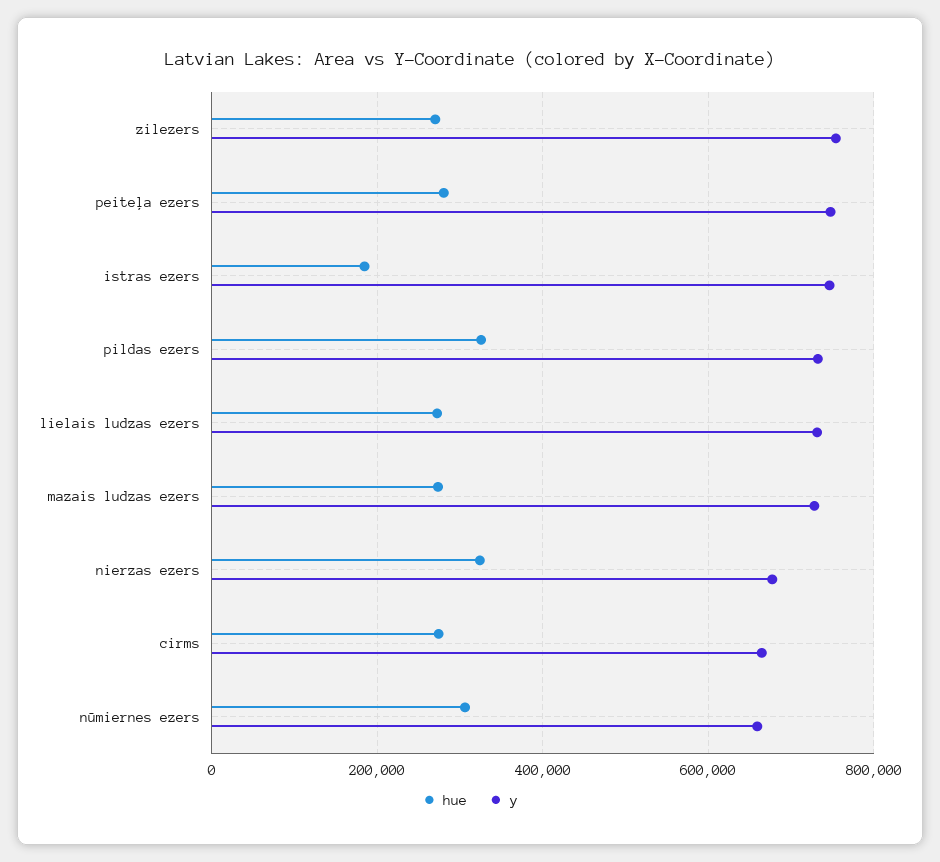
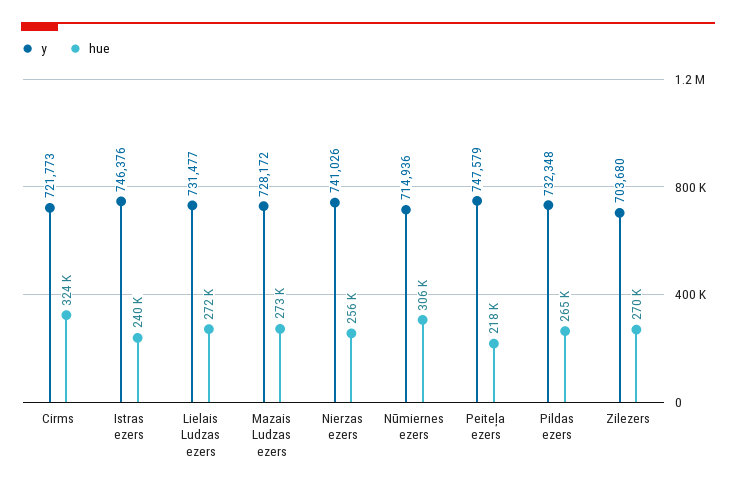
  {
    "hue": {
      "zilezers": 270000,
-     "peiteļa ezers": 280000,
+     "peiteļa ezers": 218000,
-     "istras ezers": 180000,
+     "istras ezers": 240000,
-     "pildas ezers": 320000,
+     "pildas ezers": 265000,
      "lielais ludzas ezers": 272000,
      "mazais ludzas ezers": 273000,
-     "nierzas ezers": 320000,
+     "nierzas ezers": 256000,
-     "cirms": 280000,
+     "cirms": 324000,
      "nūmiernes ezers": 306000
    },
    "y": {
-     "zilezers": 760000,
+     "zilezers": 703680,
      "peiteļa ezers": 747579,
      "istras ezers": 746376,
      "pildas ezers": 732348,
      "lielais ludzas ezers": 731477,
      "mazais ludzas ezers": 728172,
-     "nierzas ezers": 680000,
+     "nierzas ezers": 741026,
-     "cirms": 660000,
+     "cirms": 721773,
-     "nūmiernes ezers": 660000
+     "nūmiernes ezers": 714936
    }
  }

